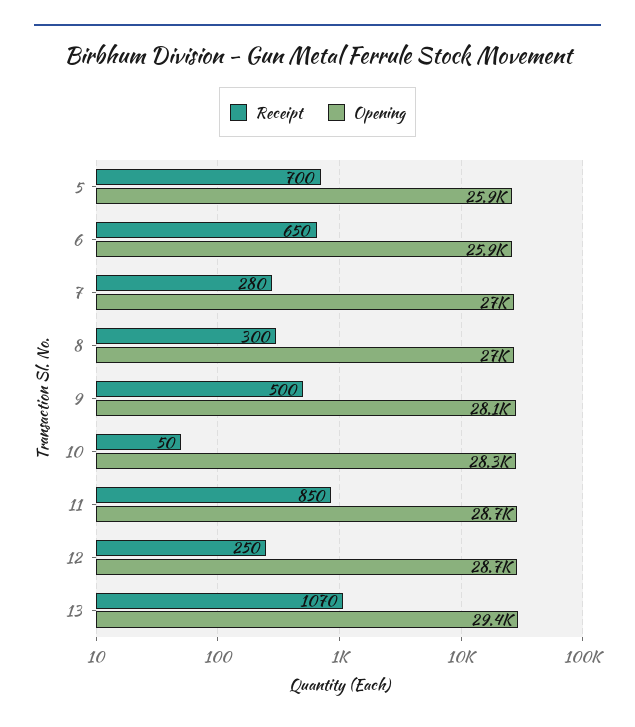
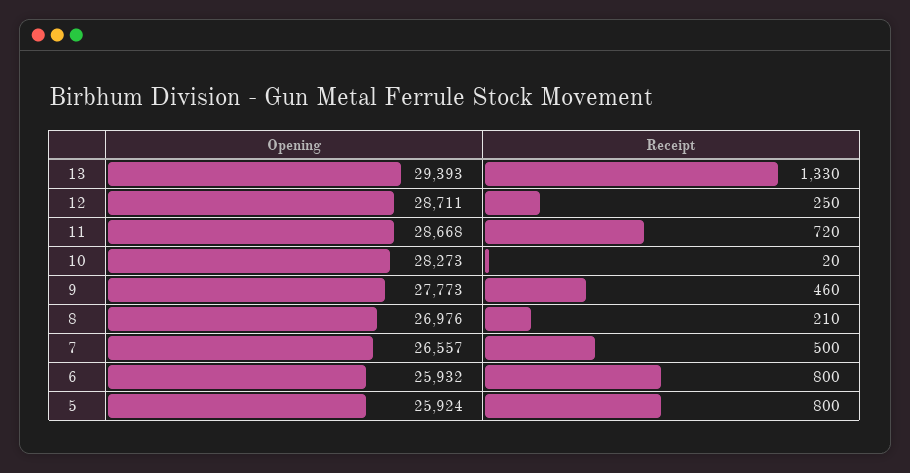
  {
    "Receipt": {
-     "5": 700,
+     "5": 800,
-     "6": 650,
+     "6": 800,
-     "7": 280,
+     "7": 500,
-     "8": 300,
+     "8": 210,
-     "9": 500,
+     "9": 460,
-     "10": 50,
+     "10": 20,
-     "11": 850,
+     "11": 720,
      "12": 250,
-     "13": 1070
+     "13": 1330
    },
    "Opening": {
      "5": 25924,
      "6": 25932,
-     "7": 27000,
+     "7": 26557,
      "8": 26976,
-     "9": 28100,
+     "9": 27773,
      "10": 28273,
      "11": 28668,
      "12": 28711,
      "13": 29393
    }
  }

